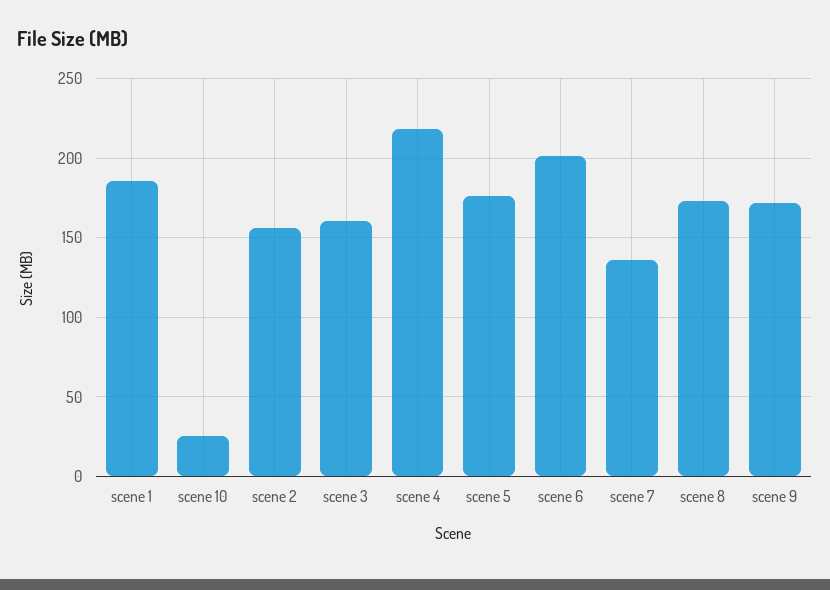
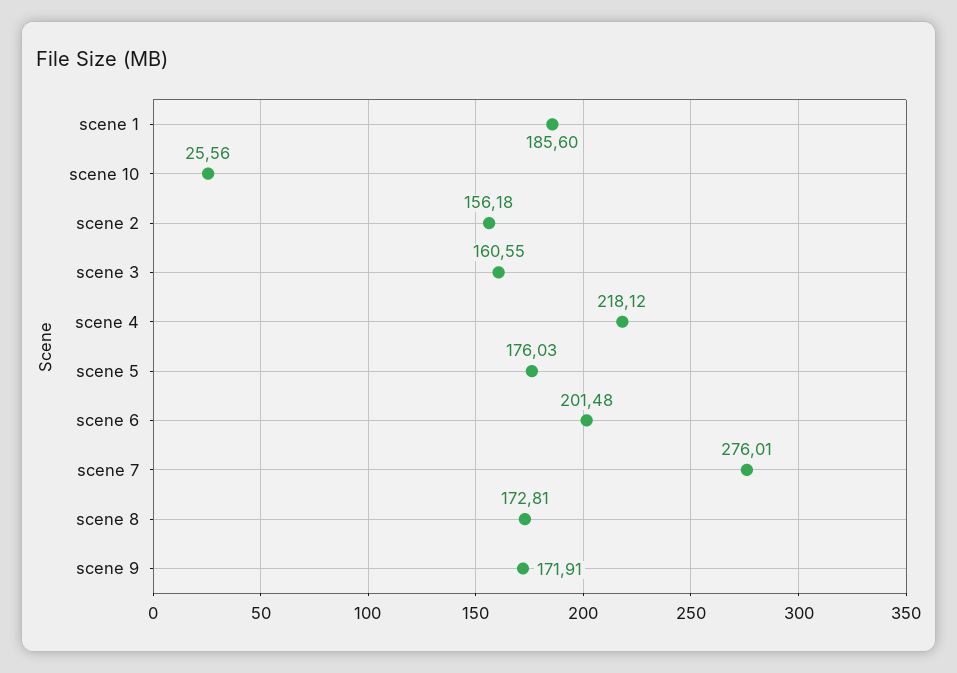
  {
    "scene 1": 185.6,
    "scene 10": 25.56,
    "scene 2": 156.18,
    "scene 3": 160.55,
    "scene 4": 218.12,
    "scene 5": 176.03,
    "scene 6": 201.48,
-   "scene 7": 135,
+   "scene 7": 276.01,
    "scene 8": 172.81,
    "scene 9": 171.91
  }

